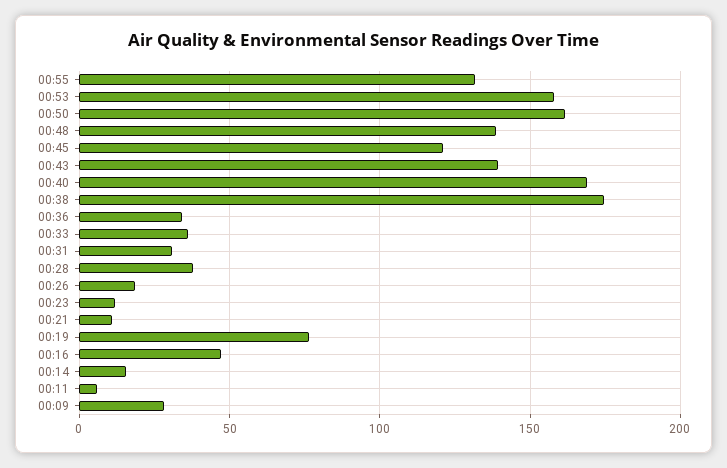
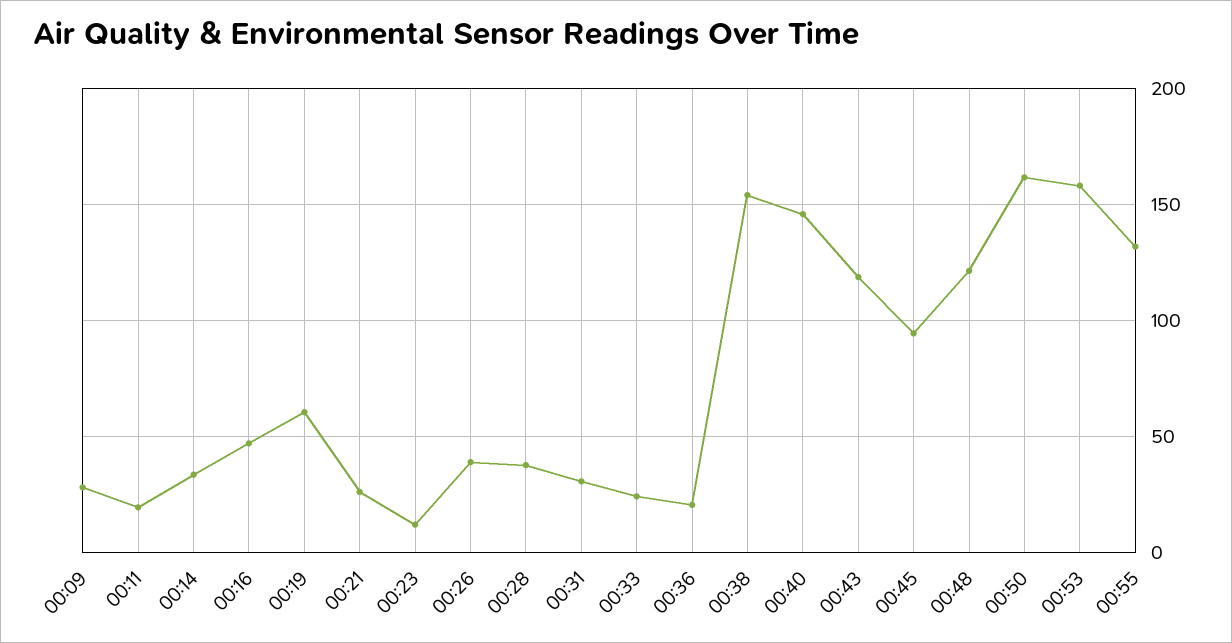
  {
    "00:55": 130,
    "00:53": 160,
    "00:50": 160,
-   "00:48": 140,
+   "00:48": 120,
-   "00:45": 120,
+   "00:45": 95,
-   "00:43": 140,
+   "00:43": 120,
-   "00:40": 170,
+   "00:40": 145,
-   "00:38": 175,
+   "00:38": 155,
-   "00:36": 35,
+   "00:36": 20,
-   "00:33": 35,
+   "00:33": 25,
    "00:31": 30,
    "00:28": 40,
-   "00:26": 20,
+   "00:26": 40,
    "00:23": 10,
-   "00:21": 10,
+   "00:21": 25,
-   "00:19": 75,
+   "00:19": 60,
    "00:16": 45,
-   "00:14": 15,
+   "00:14": 35,
-   "00:11": 5,
+   "00:11": 20,
    "00:09": 30
  }

